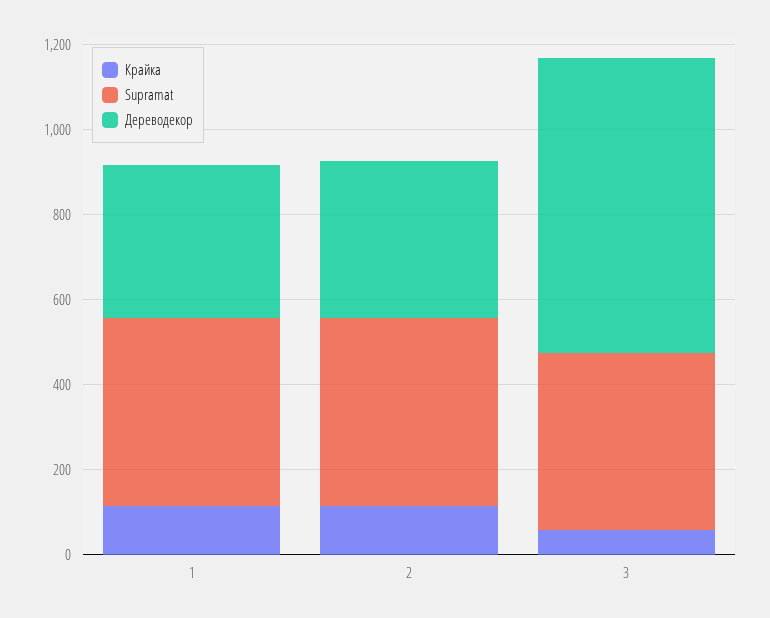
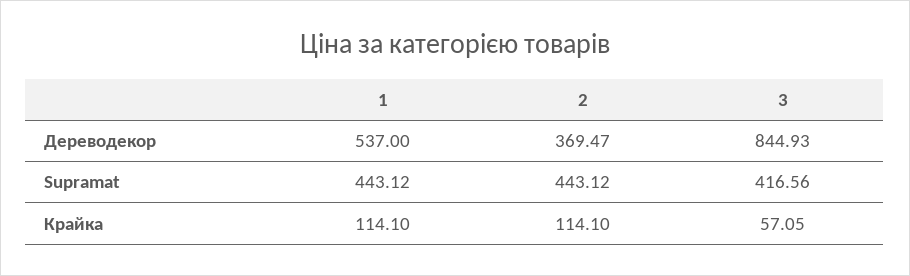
  {
    "Крайка": {
      "1": 114.1,
      "2": 114.1,
      "3": 57.05
    },
    "Supramat": {
      "1": 443.12,
      "2": 443.12,
      "3": 416.56
    },
    "Дереводекор": {
-     "1": 350,
+     "1": 537,
      "2": 369.47,
-     "3": 700
+     "3": 844.93
    }
  }

